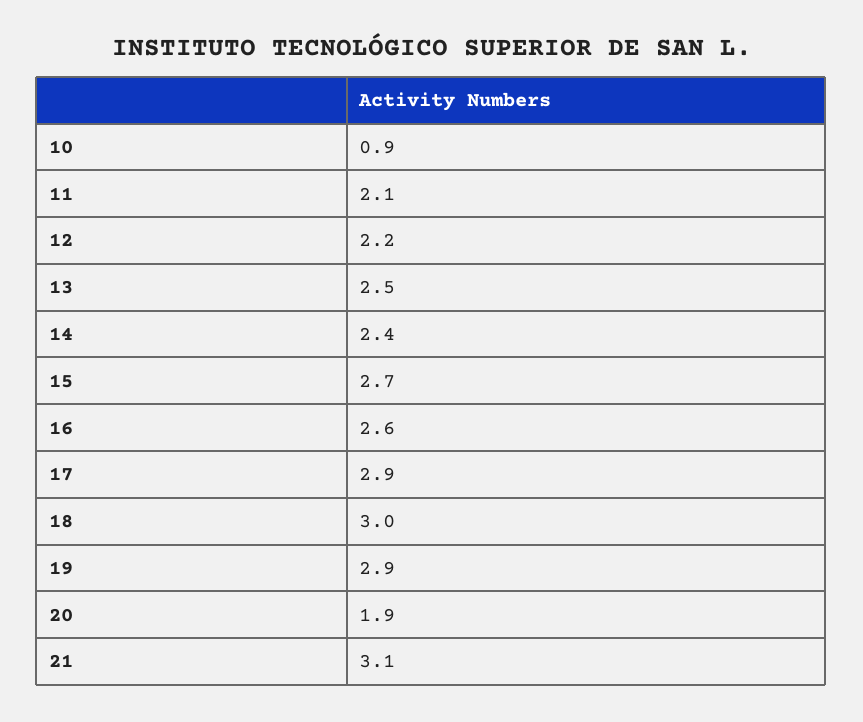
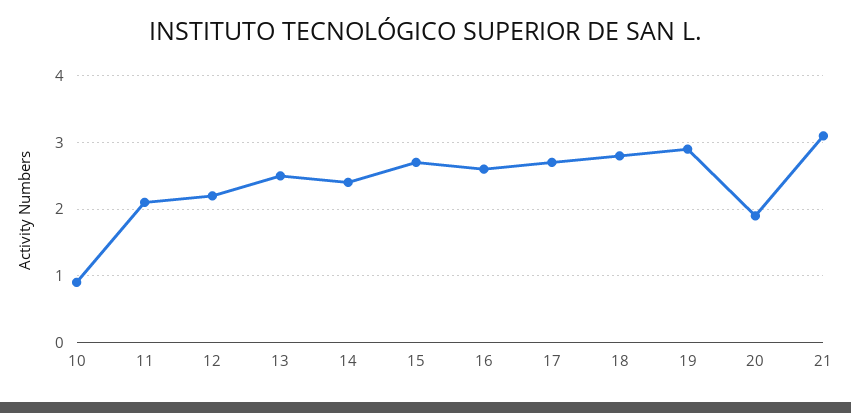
  {
    "10": 0.9,
    "11": 2.1,
    "12": 2.2,
    "13": 2.5,
    "14": 2.4,
    "15": 2.7,
    "16": 2.6,
-   "17": 2.9,
+   "17": 2.7,
-   "18": 3,
+   "18": 2.8,
    "19": 2.9,
    "20": 1.9,
    "21": 3.1
  }

